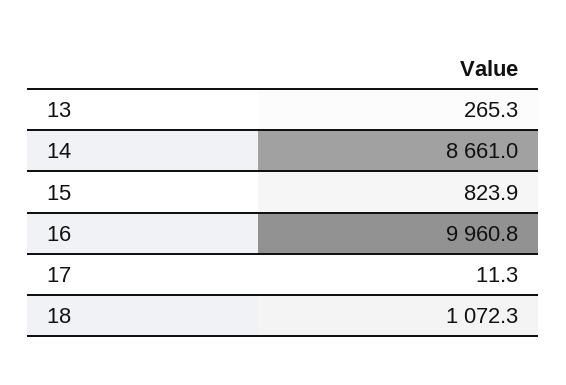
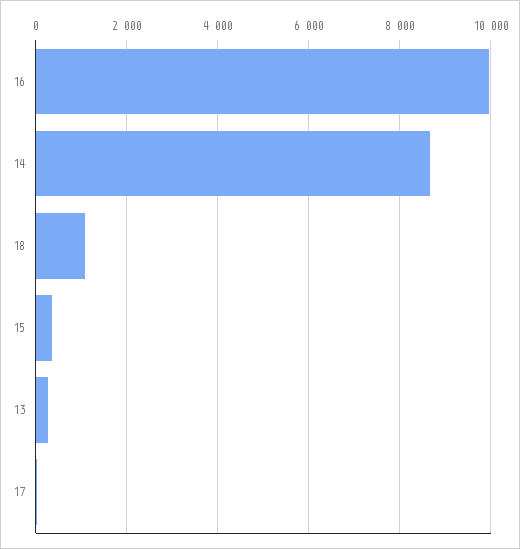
  {
    "13": 265.3,
    "14": 8661,
-   "15": 823.9,
+   "15": 400,
    "16": 9960.8,
    "17": 11.3,
    "18": 1072.3
  }

